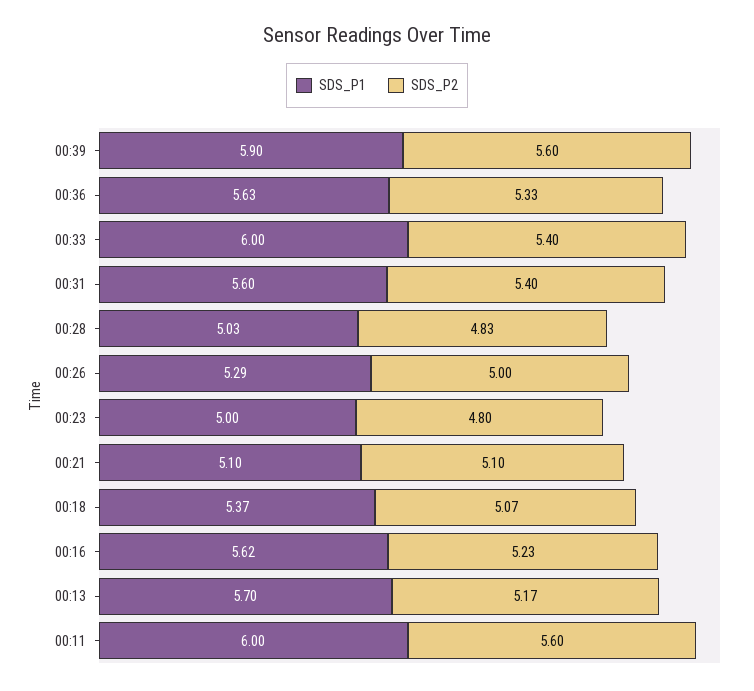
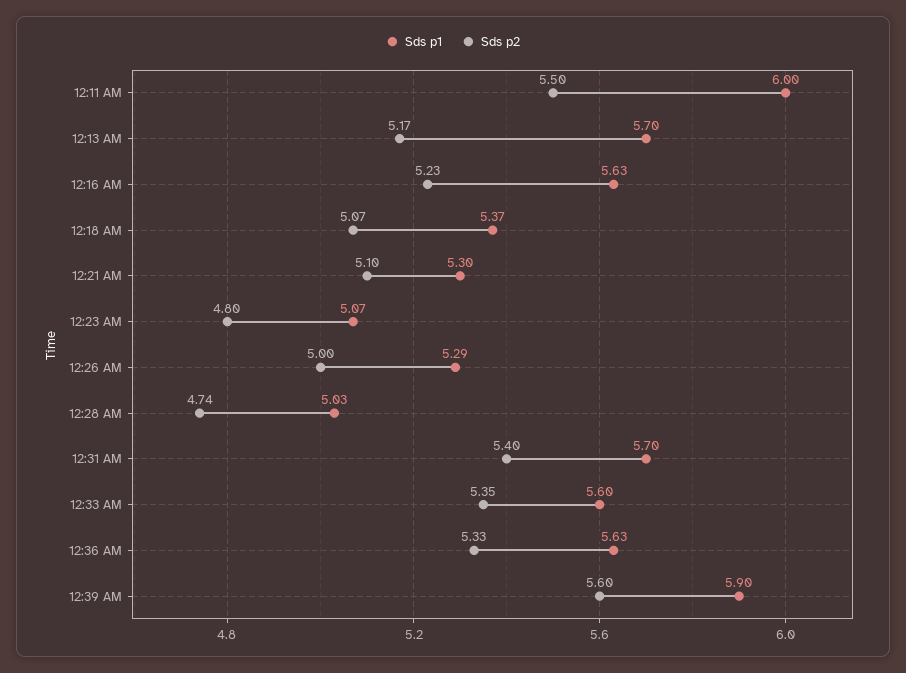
  {
    "SDS_P1": {
      "00:39": 5.9,
      "00:36": 5.63,
-     "00:33": 6,
+     "00:33": 5.6,
-     "00:31": 5.6,
+     "00:31": 5.7,
      "00:28": 5.03,
      "00:26": 5.29,
-     "00:23": 5,
+     "00:23": 5.07,
-     "00:21": 5.1,
+     "00:21": 5.3,
      "00:18": 5.37,
-     "00:16": 5.62,
+     "00:16": 5.63,
      "00:13": 5.7,
      "00:11": 6
    },
    "SDS_P2": {
      "00:39": 5.6,
      "00:36": 5.33,
-     "00:33": 5.4,
+     "00:33": 5.35,
      "00:31": 5.4,
-     "00:28": 4.83,
+     "00:28": 4.74,
      "00:26": 5,
      "00:23": 4.8,
      "00:21": 5.1,
      "00:18": 5.07,
      "00:16": 5.23,
      "00:13": 5.17,
-     "00:11": 5.6
+     "00:11": 5.5
    }
  }

